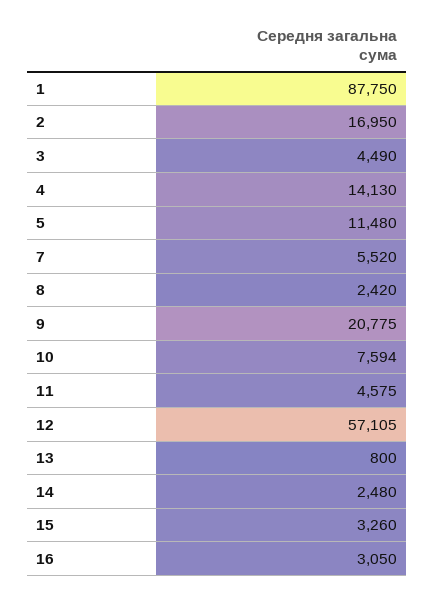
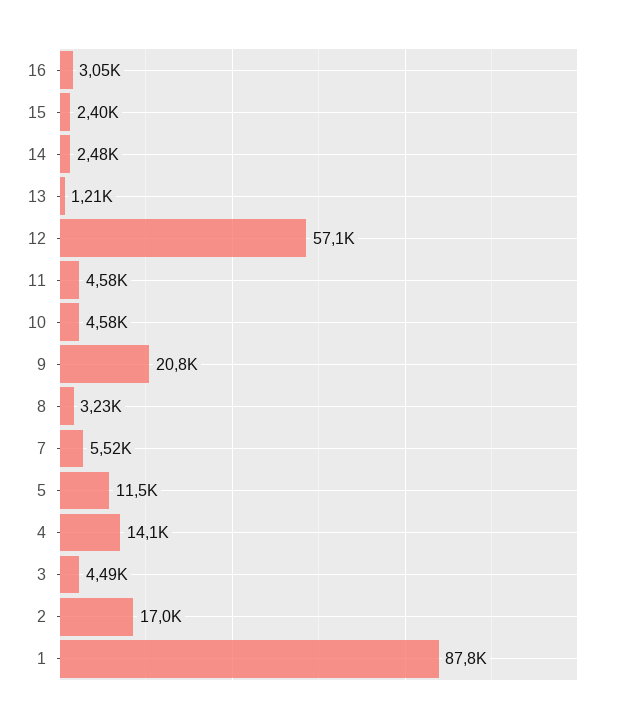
  {
    "1": 87750,
    "2": 16950,
    "3": 4490,
    "4": 14130,
    "5": 11480,
    "7": 5520,
-   "8": 2420,
+   "8": 3230,
    "9": 20775,
-   "10": 7594,
+   "10": 4580,
    "11": 4575,
    "12": 57105,
-   "13": 800,
+   "13": 1210,
    "14": 2480,
-   "15": 3260,
+   "15": 2400,
    "16": 3050
  }

